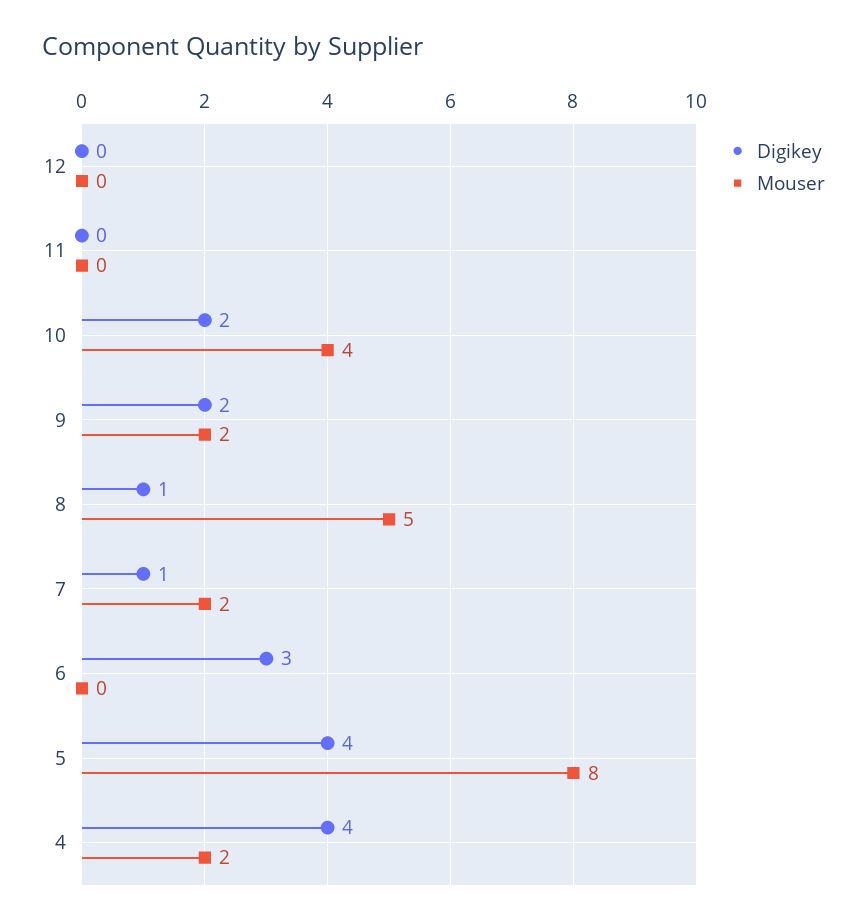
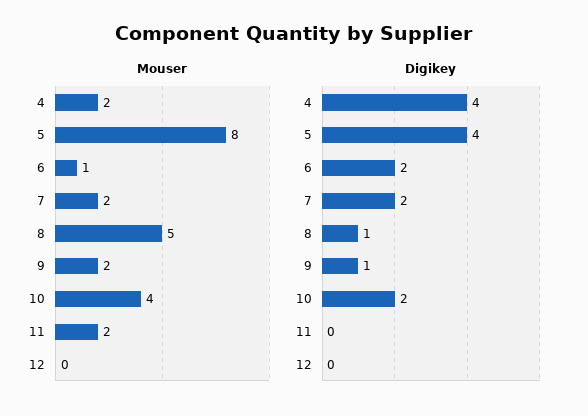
  {
    "Digikey": {
      "12": 0,
      "11": 0,
      "10": 2,
-     "9": 2,
+     "9": 1,
      "8": 1,
-     "7": 1,
+     "7": 2,
-     "6": 3,
+     "6": 2,
      "5": 4,
      "4": 4
    },
    "Mouser": {
      "12": 0,
-     "11": 0,
+     "11": 2,
      "10": 4,
      "9": 2,
      "8": 5,
      "7": 2,
-     "6": 0,
+     "6": 1,
      "5": 8,
      "4": 2
    }
  }

